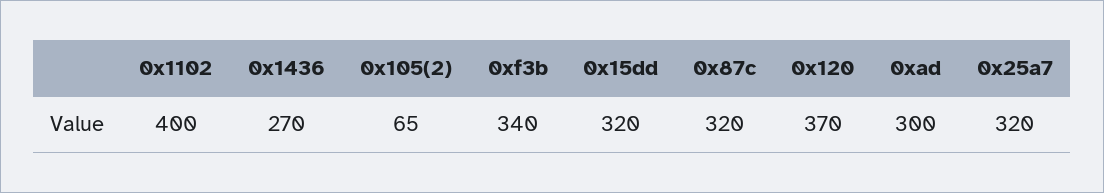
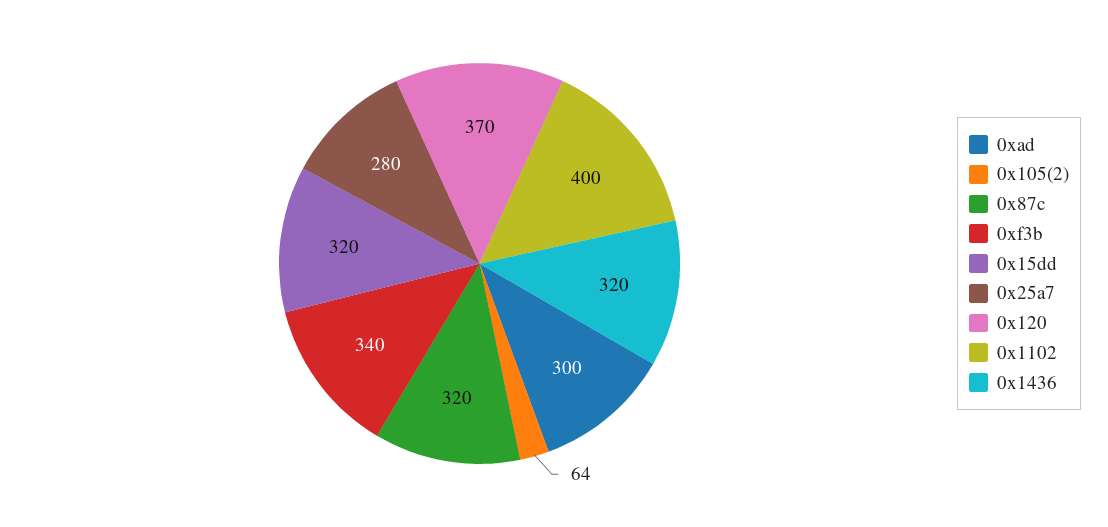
  {
    "0x1102": 400,
-   "0x1436": 270,
+   "0x1436": 320,
-   "0x105(2)": 65,
+   "0x105(2)": 64,
    "0xf3b": 340,
    "0x15dd": 320,
    "0x87c": 320,
    "0x120": 370,
    "0xad": 300,
-   "0x25a7": 320
+   "0x25a7": 280
  }

